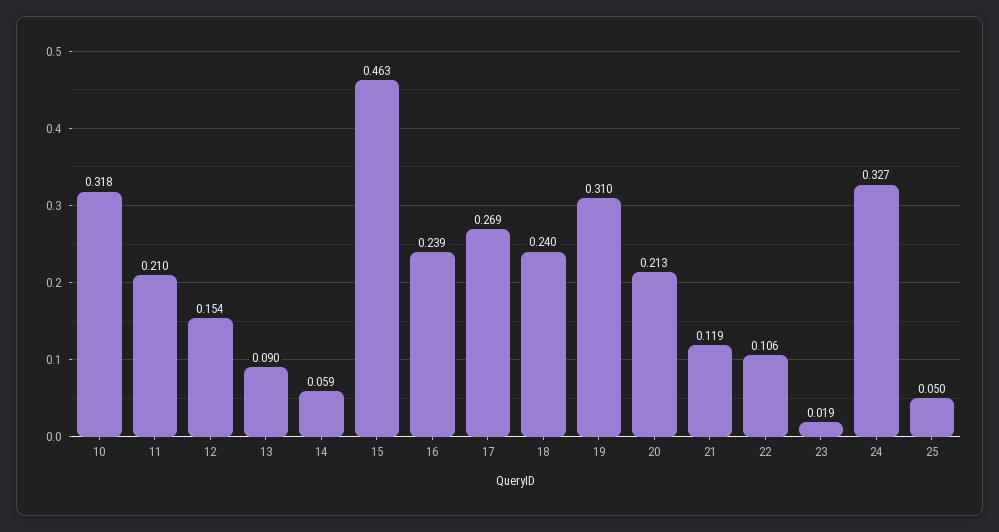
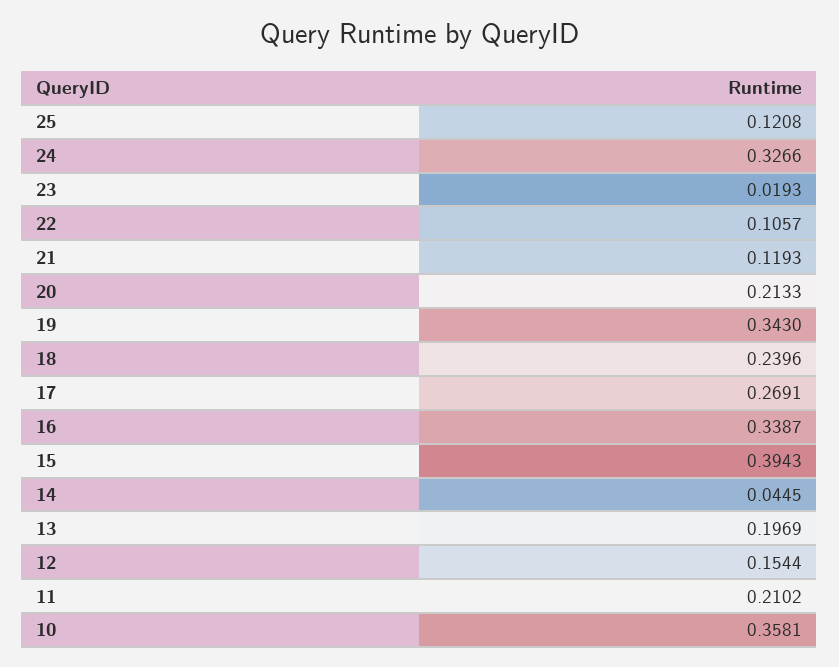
  {
-   "10": 0.318,
+   "10": 0.3581,
    "11": 0.2102,
    "12": 0.1544,
-   "13": 0.09,
+   "13": 0.1969,
-   "14": 0.059,
+   "14": 0.0445,
-   "15": 0.463,
+   "15": 0.3943,
-   "16": 0.239,
+   "16": 0.3387,
    "17": 0.2691,
    "18": 0.2396,
-   "19": 0.31,
+   "19": 0.343,
    "20": 0.2133,
    "21": 0.1193,
    "22": 0.1057,
    "23": 0.0193,
    "24": 0.3266,
-   "25": 0.05
+   "25": 0.1208
  }

